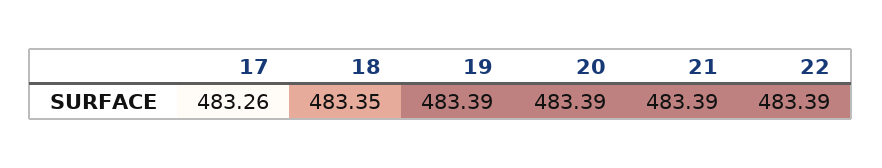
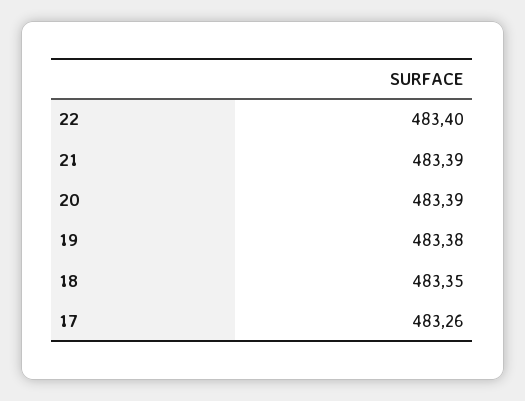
  {
    "17": 483.26,
    "18": 483.35,
-   "19": 483.39,
+   "19": 483.38,
    "20": 483.39,
    "21": 483.39,
-   "22": 483.39
+   "22": 483.4
  }

